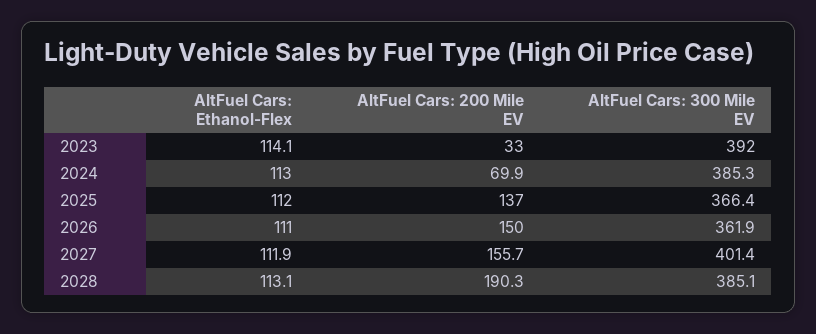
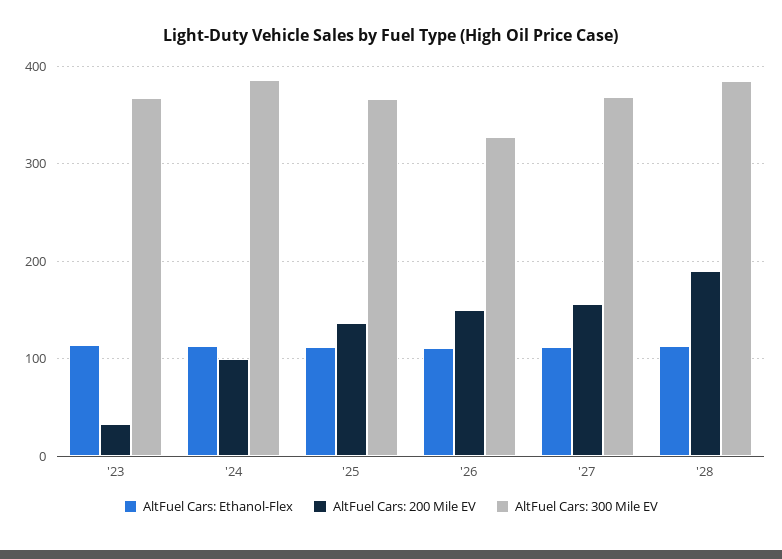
  {
    "AltFuel Cars: Ethanol-Flex": {
      "2023": 114.1,
      "2024": 113,
      "2025": 112,
      "2026": 111,
      "2027": 111.9,
      "2028": 113.1
    },
    "AltFuel Cars: 200 Mile EV": {
      "2023": 33,
-     "2024": 69.9,
+     "2024": 100,
      "2025": 137,
      "2026": 150,
      "2027": 155.7,
      "2028": 190.3
    },
    "AltFuel Cars: 300 Mile EV": {
-     "2023": 392,
+     "2023": 370,
      "2024": 385.3,
      "2025": 366.4,
-     "2026": 361.9,
+     "2026": 330,
-     "2027": 401.4,
+     "2027": 370,
      "2028": 385.1
    }
  }

